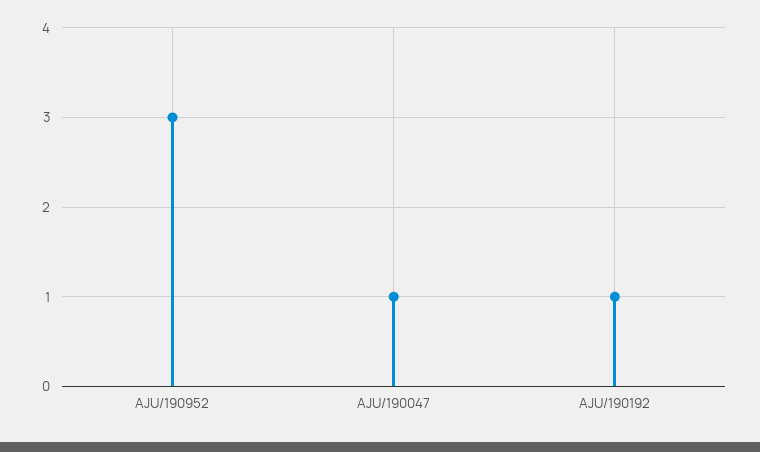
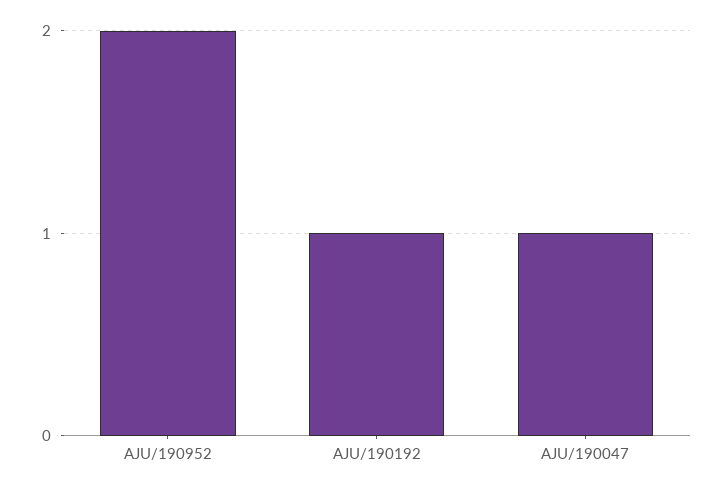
  {
-   "AJU/190952": 3,
+   "AJU/190952": 2,
    "AJU/190047": 1,
    "AJU/190192": 1
  }

